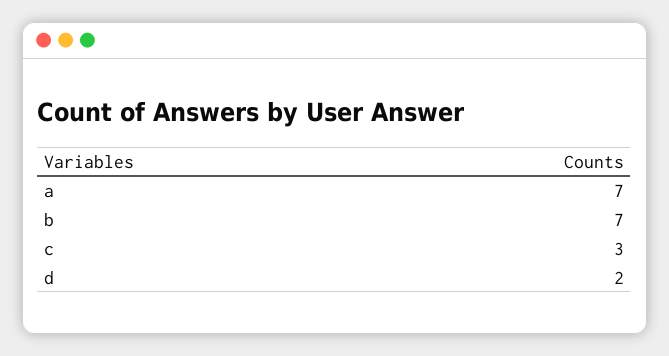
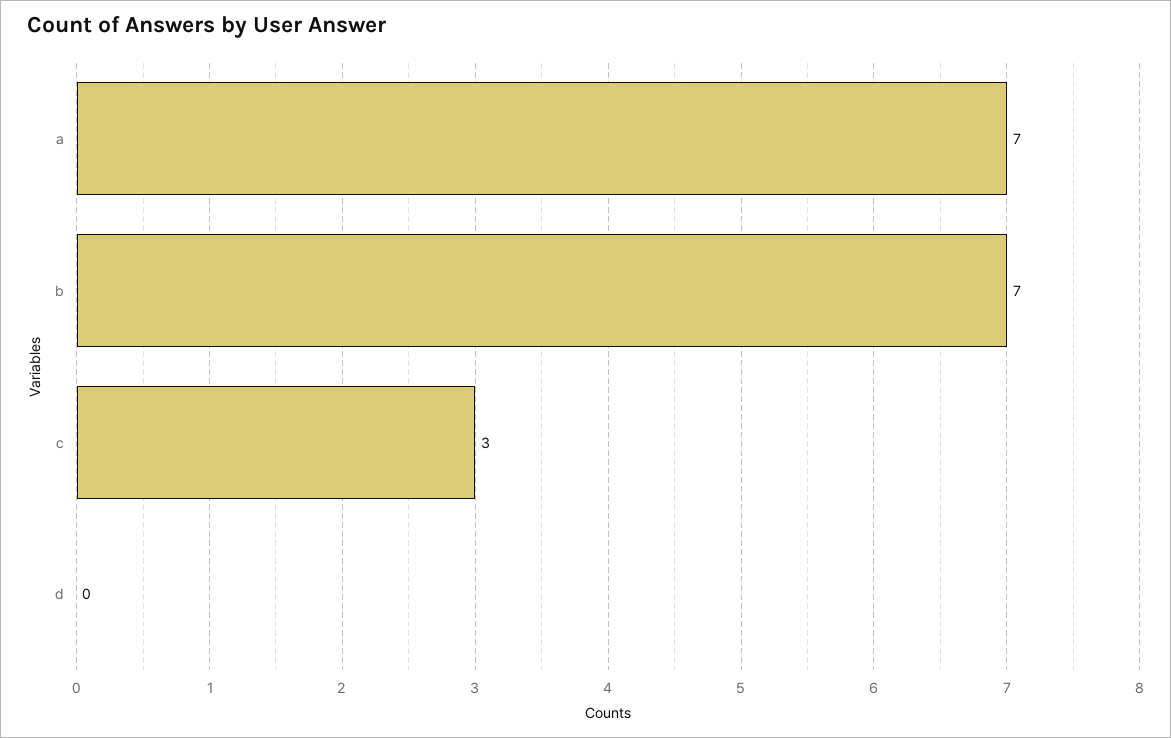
  {
    "a": 7,
    "b": 7,
    "c": 3,
-   "d": 2
+   "d": 0
  }

